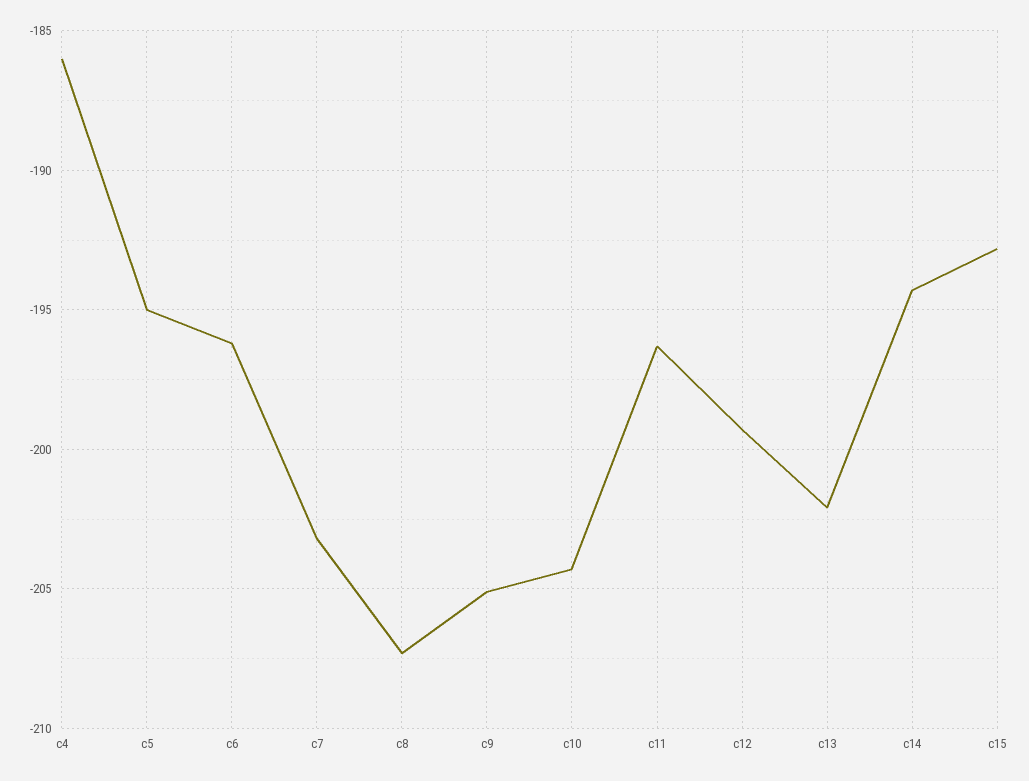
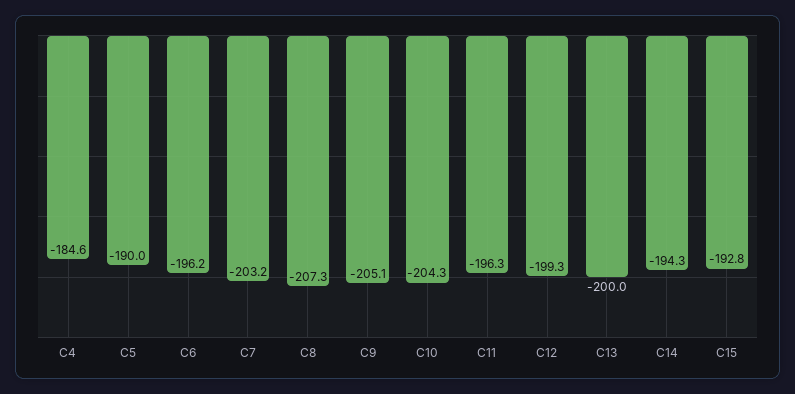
  {
-   "c4": -186,
+   "c4": -184.6,
-   "c5": -195,
+   "c5": -190,
    "c6": -196.2,
    "c7": -203.2,
    "c8": -207.3,
    "c9": -205.1,
    "c10": -204.3,
    "c11": -196.3,
    "c12": -199.3,
-   "c13": -202,
+   "c13": -200,
    "c14": -194.3,
    "c15": -192.8
  }

